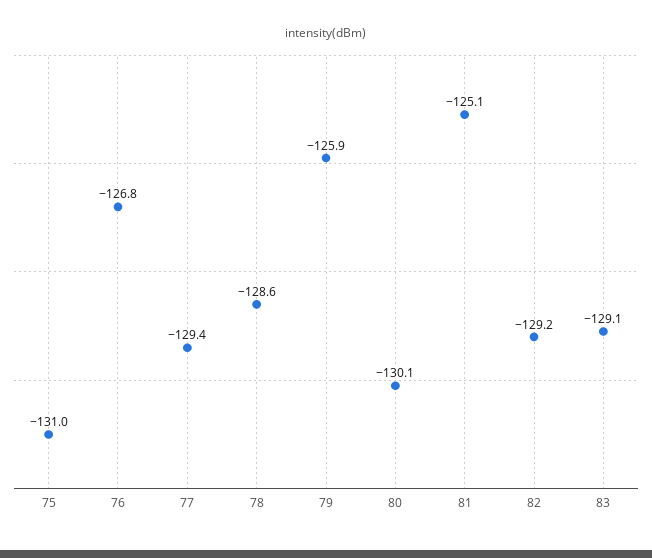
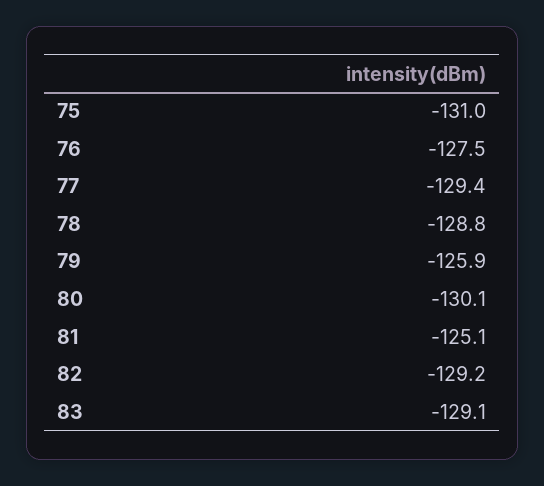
  {
    "75": -131,
-   "76": -126.8,
+   "76": -127.5,
    "77": -129.4,
-   "78": -128.6,
+   "78": -128.8,
    "79": -125.9,
    "80": -130.1,
    "81": -125.1,
    "82": -129.2,
    "83": -129.1
  }

